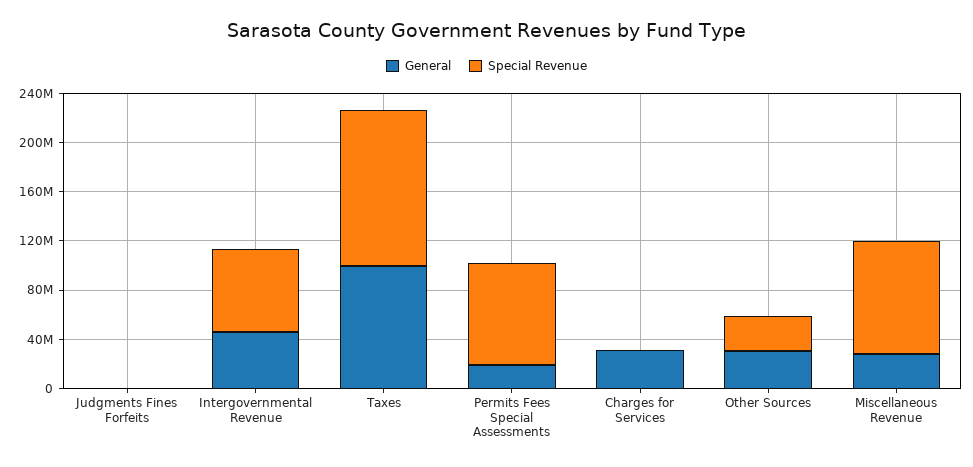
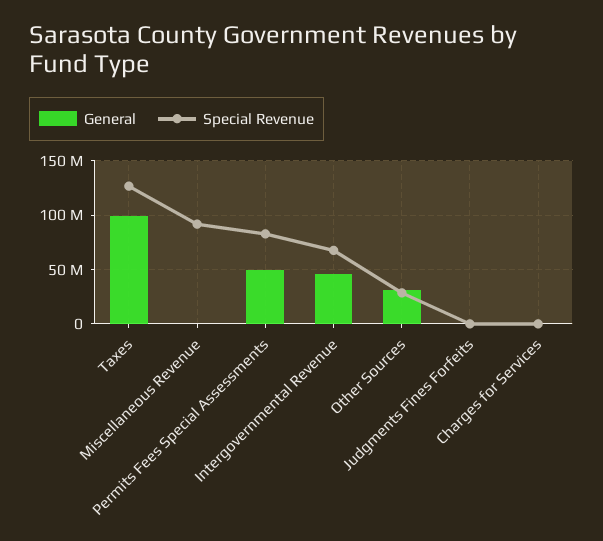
  {
    "General": {
      "Judgments Fines Forfeits": 0,
      "Intergovernmental Revenue": 50000000,
      "Taxes": 100000000,
-     "Permits Fees Special Assessments": 20000000,
+     "Permits Fees Special Assessments": 50000000,
-     "Charges for Services": 30000000,
+     "Charges for Services": 0,
      "Other Sources": 30000000,
-     "Miscellaneous Revenue": 30000000
+     "Miscellaneous Revenue": 0
    },
    "Special Revenue": {
      "Judgments Fines Forfeits": 0,
      "Intergovernmental Revenue": 70000000,
      "Taxes": 130000000,
      "Permits Fees Special Assessments": 80000000,
      "Charges for Services": 0,
      "Other Sources": 30000000,
      "Miscellaneous Revenue": 90000000
    }
  }

